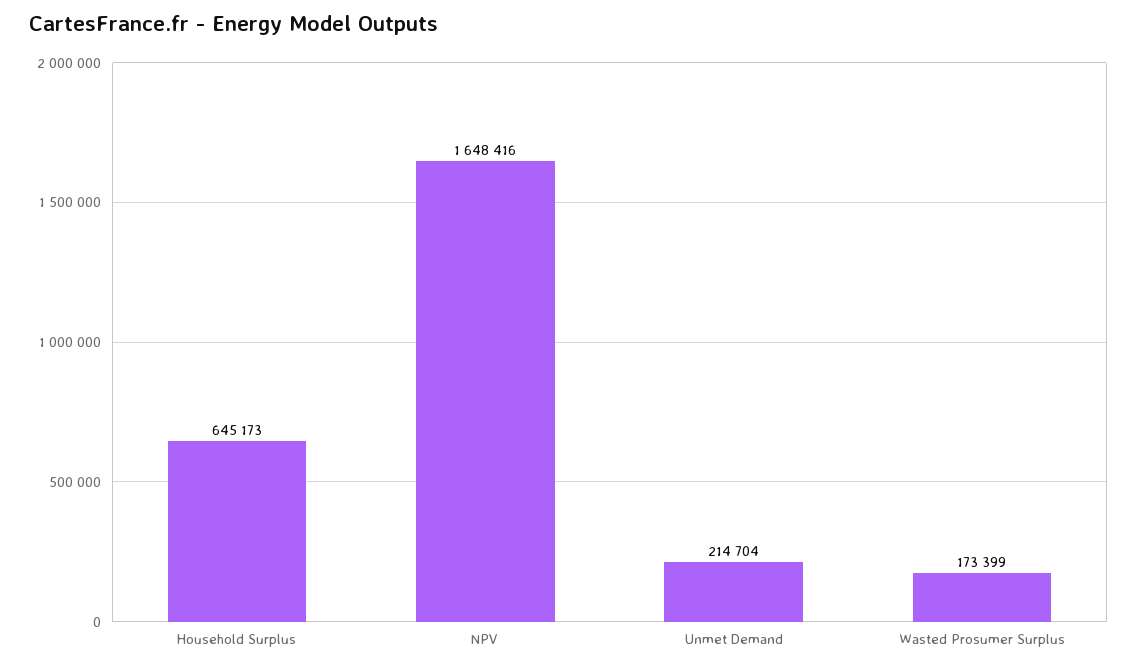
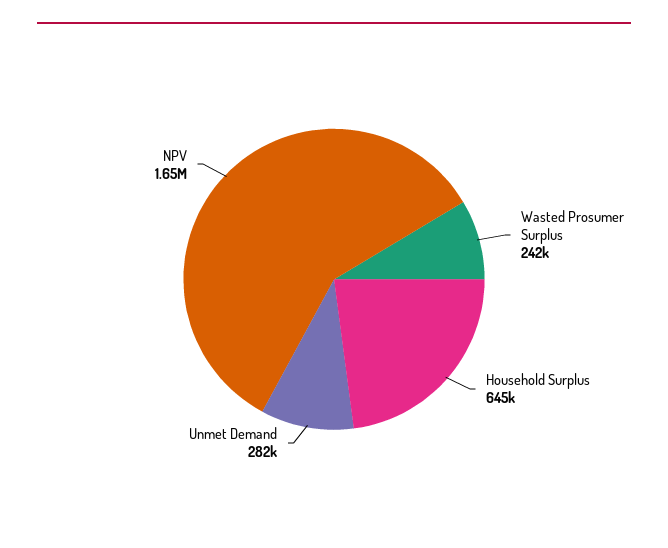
  {
    "Household Surplus": 645173,
    "NPV": 1648416,
-   "Unmet Demand": 214704,
+   "Unmet Demand": 282000,
-   "Wasted Prosumer Surplus": 173399
+   "Wasted Prosumer Surplus": 242000
  }

